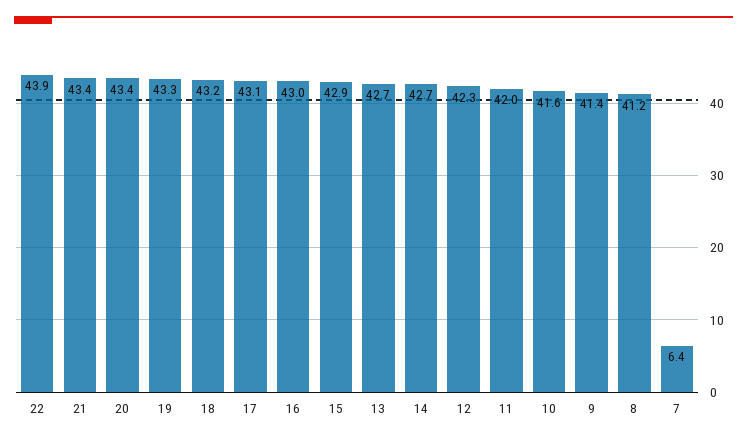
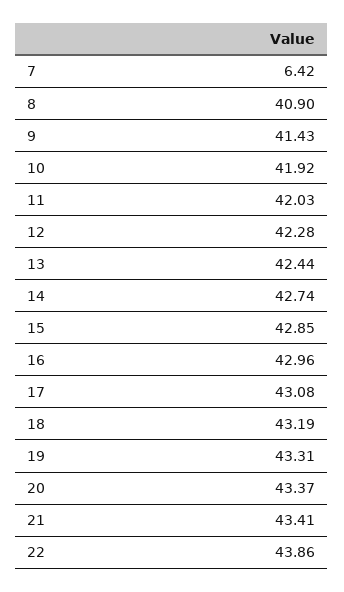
  {
    "22": 43.86,
    "21": 43.41,
    "20": 43.37,
    "19": 43.31,
    "18": 43.19,
    "17": 43.08,
    "16": 42.96,
    "15": 42.85,
-   "13": 42.7,
+   "13": 42.44,
    "14": 42.74,
    "12": 42.28,
    "11": 42.03,
-   "10": 41.6,
+   "10": 41.92,
    "9": 41.43,
-   "8": 41.2,
+   "8": 40.9,
    "7": 6.42
  }

